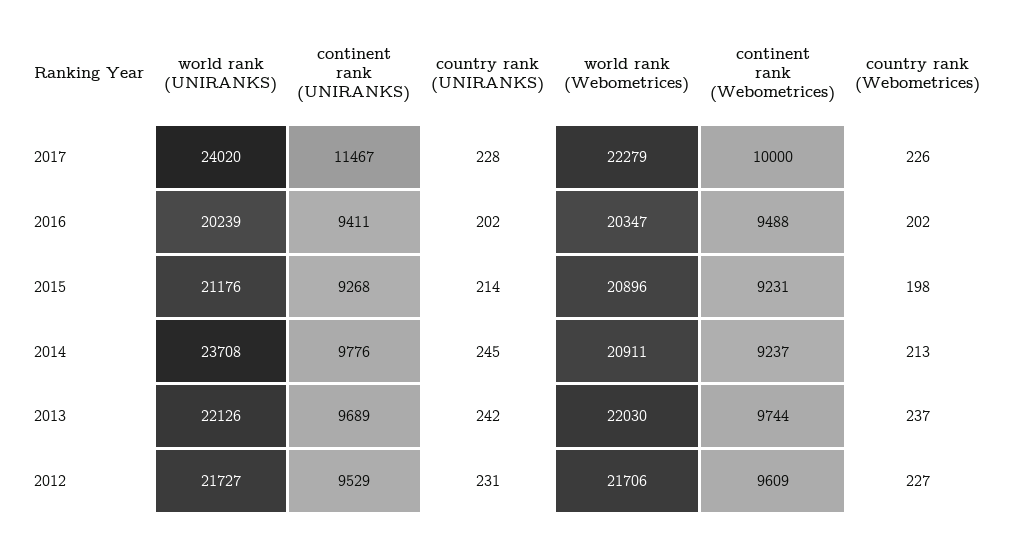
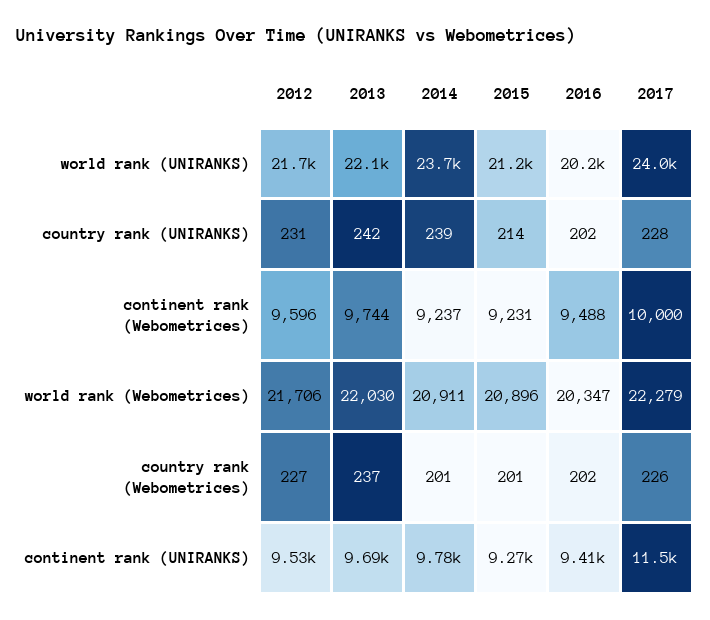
  {
    "world rank (UNIRANKS)": {
      "2017": 24020,
      "2016": 20239,
      "2015": 21176,
      "2014": 23708,
      "2013": 22126,
      "2012": 21727
    },
    "continent rank (UNIRANKS)": {
      "2017": 11467,
      "2016": 9411,
      "2015": 9268,
      "2014": 9776,
      "2013": 9689,
      "2012": 9529
    },
    "country rank (UNIRANKS)": {
      "2017": 228,
      "2016": 202,
      "2015": 214,
-     "2014": 245,
+     "2014": 239,
      "2013": 242,
      "2012": 231
    },
    "world rank (Webometrices)": {
      "2017": 22279,
      "2016": 20347,
      "2015": 20896,
      "2014": 20911,
      "2013": 22030,
      "2012": 21706
    },
    "continent rank (Webometrices)": {
      "2017": 10000,
      "2016": 9488,
      "2015": 9231,
      "2014": 9237,
      "2013": 9744,
-     "2012": 9609
+     "2012": 9596
    },
    "country rank (Webometrices)": {
      "2017": 226,
      "2016": 202,
-     "2015": 198,
+     "2015": 201,
-     "2014": 213,
+     "2014": 201,
      "2013": 237,
      "2012": 227
    }
  }

